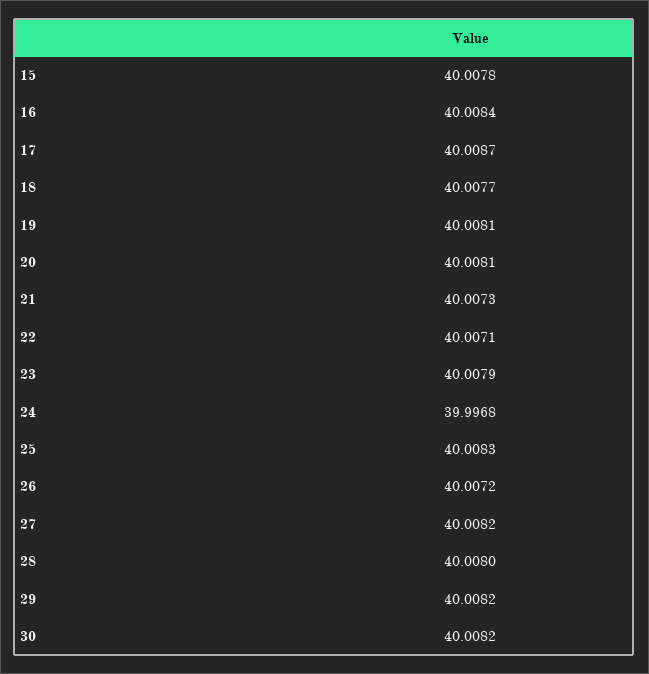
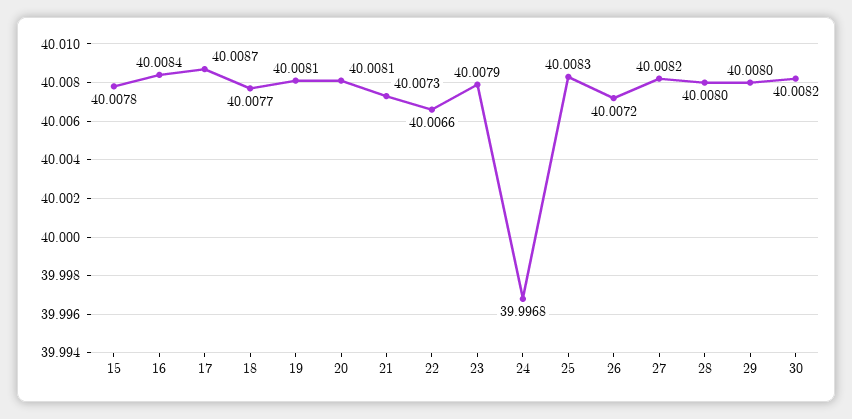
  {
    "15": 40.0078,
    "16": 40.0084,
    "17": 40.0087,
    "18": 40.0077,
    "19": 40.0081,
    "20": 40.0081,
    "21": 40.0073,
-   "22": 40.0071,
+   "22": 40.0066,
    "23": 40.0079,
    "24": 39.9968,
    "25": 40.0083,
    "26": 40.0072,
    "27": 40.0082,
    "28": 40.008,
-   "29": 40.0082,
+   "29": 40.008,
    "30": 40.0082
  }

